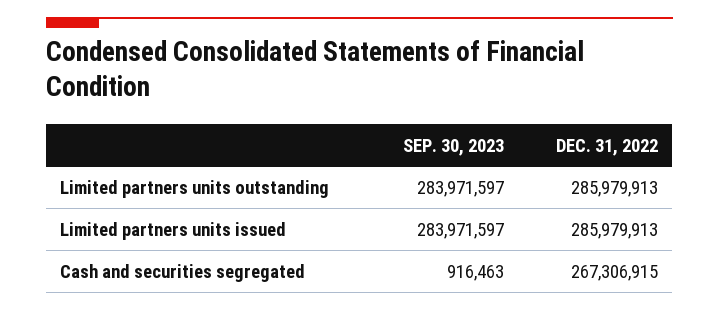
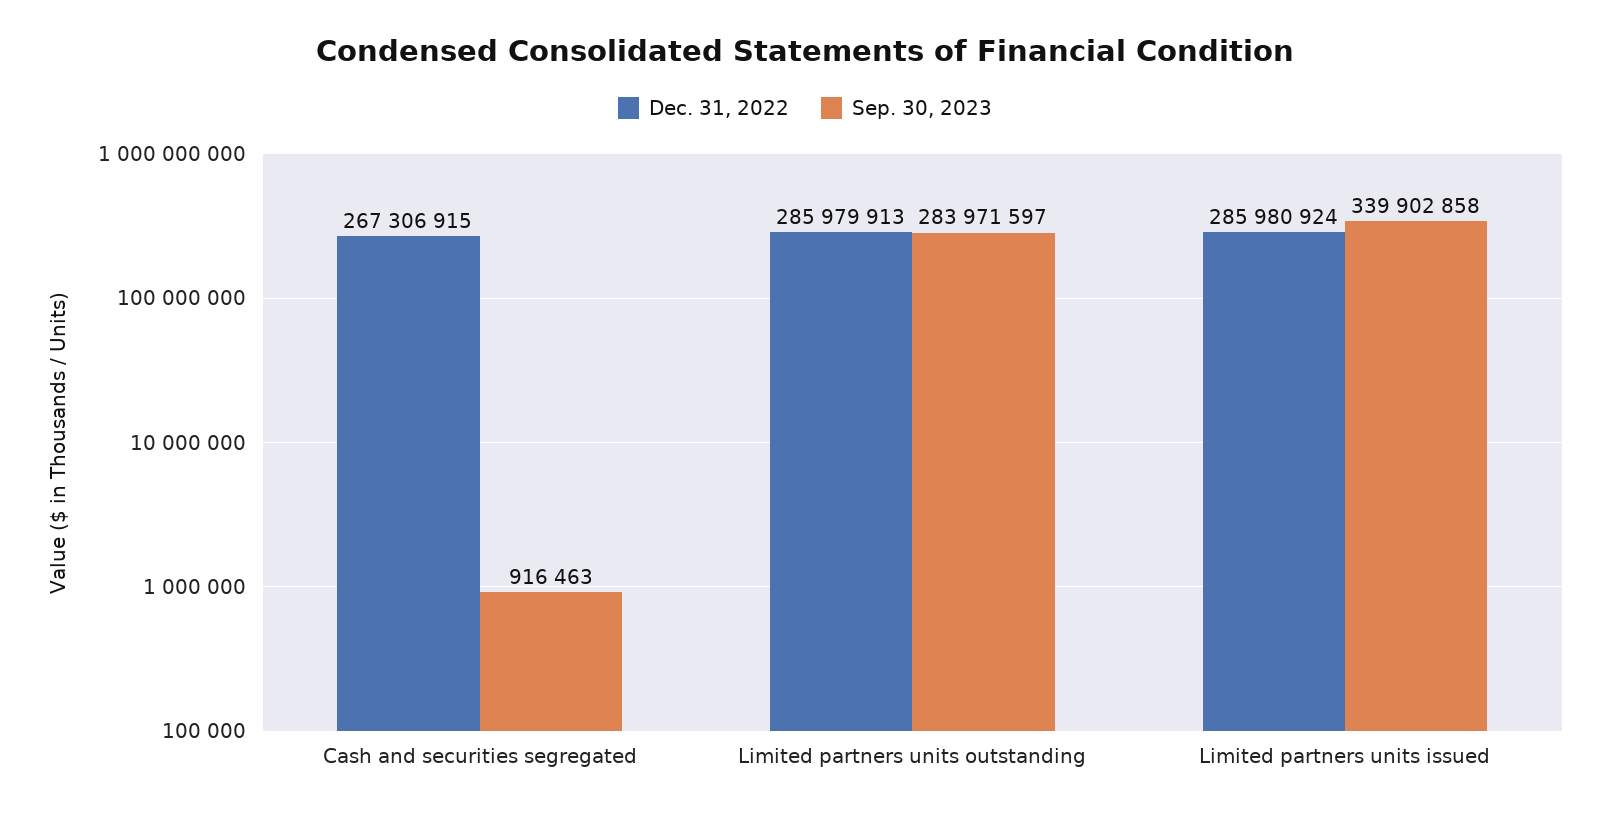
  {
    "SEP. 30, 2023": {
      "Limited partners units outstanding": 283971597,
-     "Limited partners units issued": 283971597,
+     "Limited partners units issued": 339902858,
      "Cash and securities segregated": 916463
    },
    "DEC. 31, 2022": {
      "Limited partners units outstanding": 285979913,
-     "Limited partners units issued": 285979913,
+     "Limited partners units issued": 285980924,
      "Cash and securities segregated": 267306915
    }
  }

